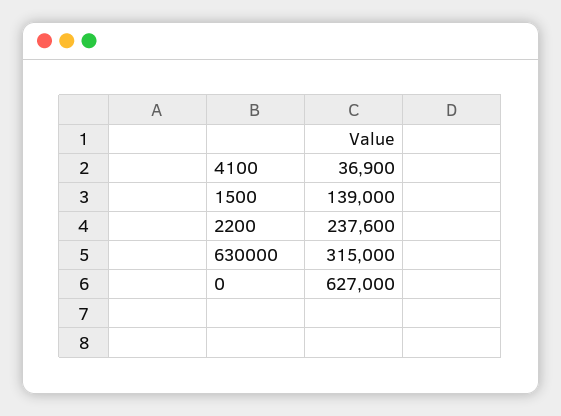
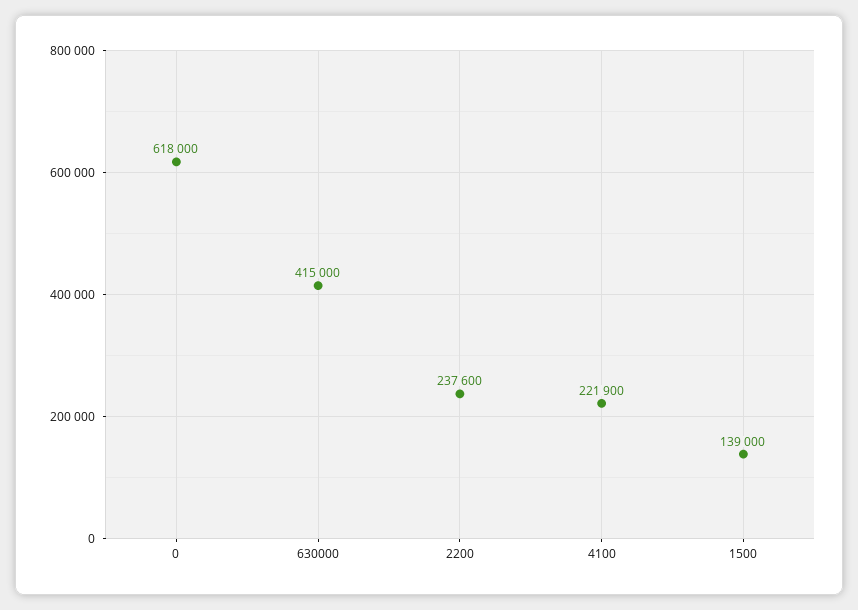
  {
-   "4100": 36900,
+   "4100": 221900,
    "1500": 139000,
    "2200": 237600,
-   "630000": 315000,
+   "630000": 415000,
-   "0": 627000
+   "0": 618000
  }

